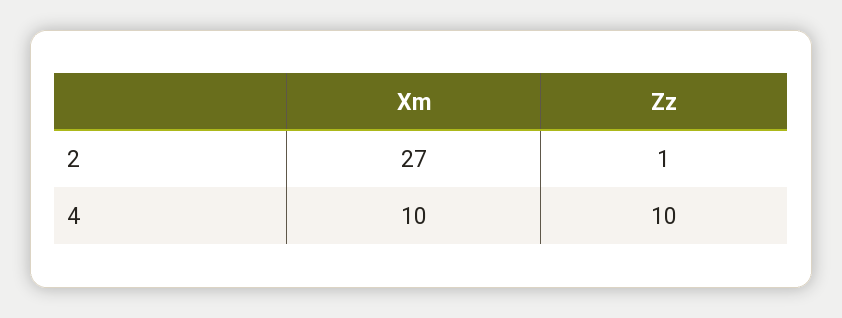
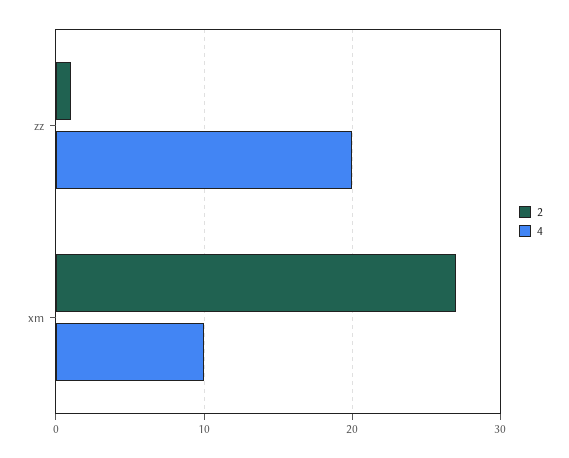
  {
    "2": {
      "Xm": 27,
      "Zz": 1
    },
    "4": {
      "Xm": 10,
-     "Zz": 10
+     "Zz": 20
    }
  }

